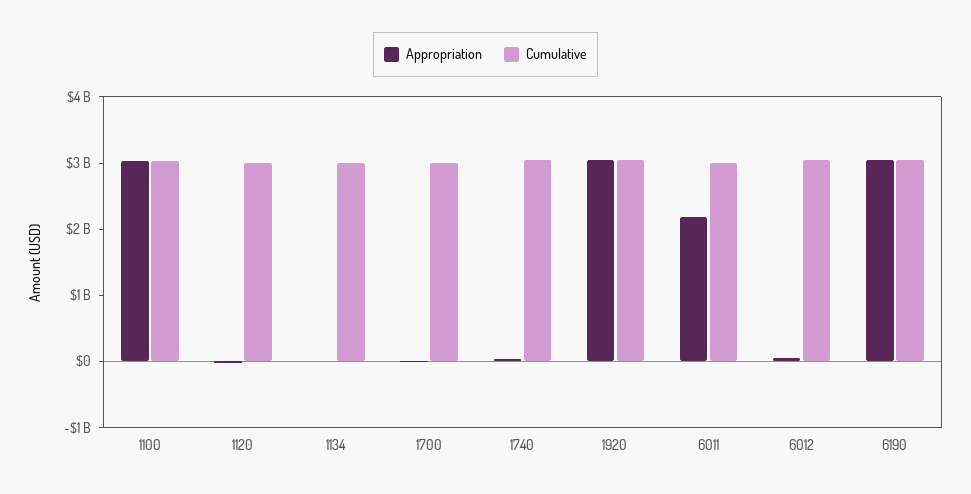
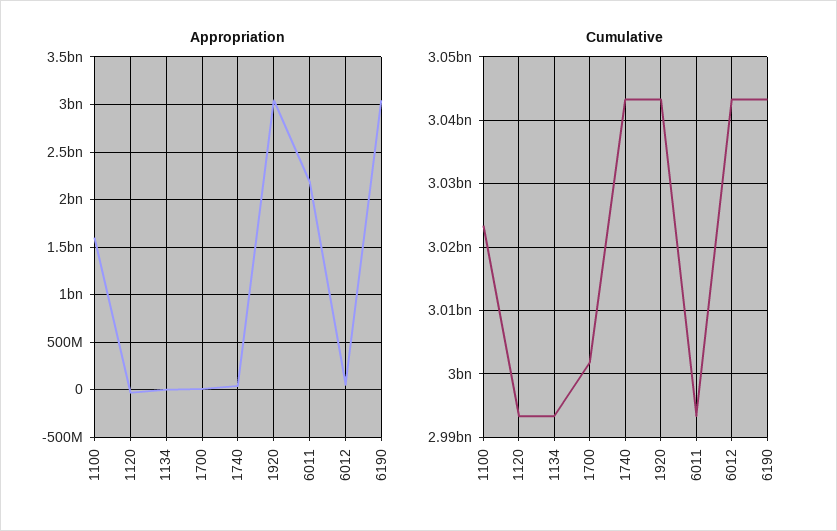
  {
    "Appropriation": {
-     "1100": 3000000000,
+     "1100": 1600000000,
      "1120": 0,
      "1134": 0,
      "1700": 0,
      "1740": 0,
      "1920": 3000000000,
      "6011": 2200000000,
      "6012": 100000000,
      "6190": 3000000000
    },
    "Cumulative": {
      "1100": 3023000000,
      "1120": 2993000000,
      "1134": 2993000000,
      "1700": 3002000000,
      "1740": 3043000000,
      "1920": 3043000000,
      "6011": 2993000000,
      "6012": 3043000000,
      "6190": 3043000000
    }
  }

